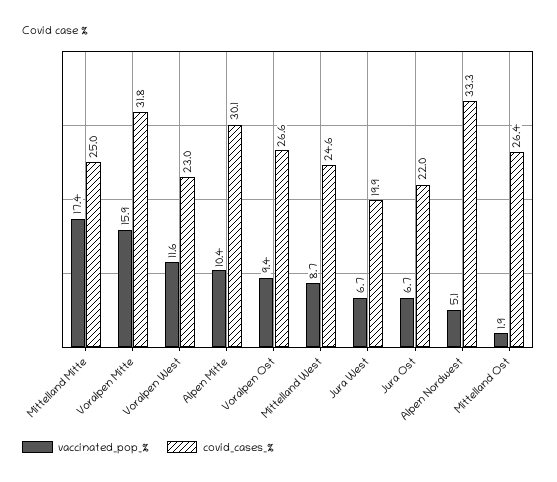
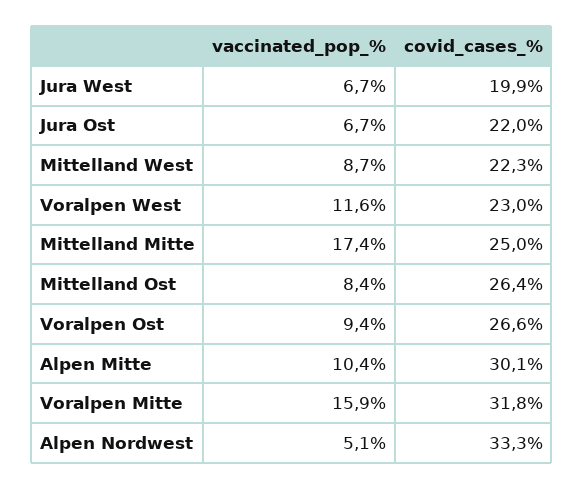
  {
    "vaccinated_pop_%": {
      "Mittelland Mitte": 17.4,
      "Voralpen Mitte": 15.9,
      "Voralpen West": 11.6,
      "Alpen Mitte": 10.4,
      "Voralpen Ost": 9.4,
      "Mittelland West": 8.7,
      "Jura West": 6.7,
      "Jura Ost": 6.7,
      "Alpen Nordwest": 5.1,
-     "Mittelland Ost": 1.9
+     "Mittelland Ost": 8.4
    },
    "covid_cases_%": {
      "Mittelland Mitte": 25,
      "Voralpen Mitte": 31.8,
      "Voralpen West": 23,
      "Alpen Mitte": 30.1,
      "Voralpen Ost": 26.6,
-     "Mittelland West": 24.6,
+     "Mittelland West": 22.3,
      "Jura West": 19.9,
      "Jura Ost": 22,
      "Alpen Nordwest": 33.3,
      "Mittelland Ost": 26.4
    }
  }

